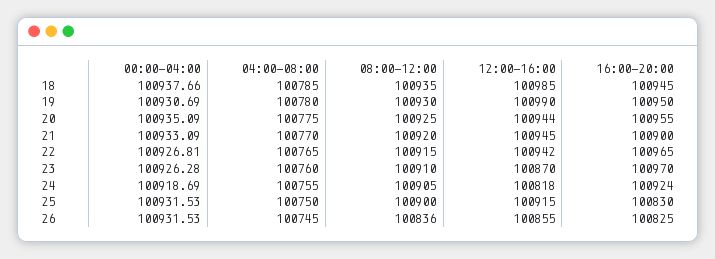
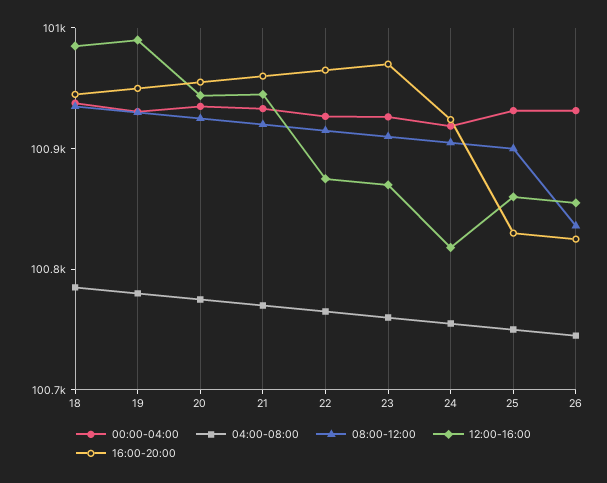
  {
    "00:00-04:00": {
      "18": 100937.66,
      "19": 100930.69,
      "20": 100935.09,
      "21": 100933.09,
      "22": 100926.81,
      "23": 100926.28,
      "24": 100918.69,
      "25": 100931.53,
      "26": 100931.53
    },
    "04:00-08:00": {
      "18": 100785,
      "19": 100780,
      "20": 100775,
      "21": 100770,
      "22": 100765,
      "23": 100760,
      "24": 100755,
      "25": 100750,
      "26": 100745
    },
    "08:00-12:00": {
      "18": 100935,
      "19": 100930,
      "20": 100925,
      "21": 100920,
      "22": 100915,
      "23": 100910,
      "24": 100905,
      "25": 100900,
      "26": 100836
    },
    "12:00-16:00": {
      "18": 100985,
      "19": 100990,
      "20": 100944,
      "21": 100945,
-     "22": 100942,
+     "22": 100880,
      "23": 100870,
      "24": 100818,
-     "25": 100915,
+     "25": 100860,
      "26": 100855
    },
    "16:00-20:00": {
      "18": 100945,
      "19": 100950,
      "20": 100955,
-     "21": 100900,
+     "21": 100960,
      "22": 100965,
      "23": 100970,
      "24": 100924,
      "25": 100830,
      "26": 100825
    }
  }

